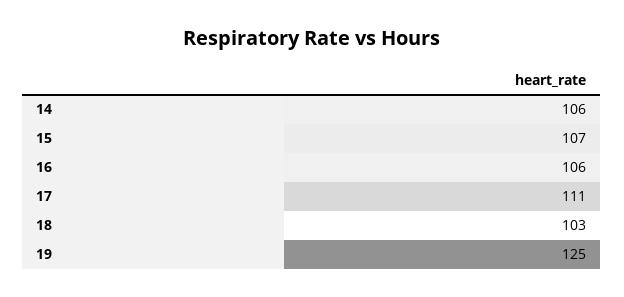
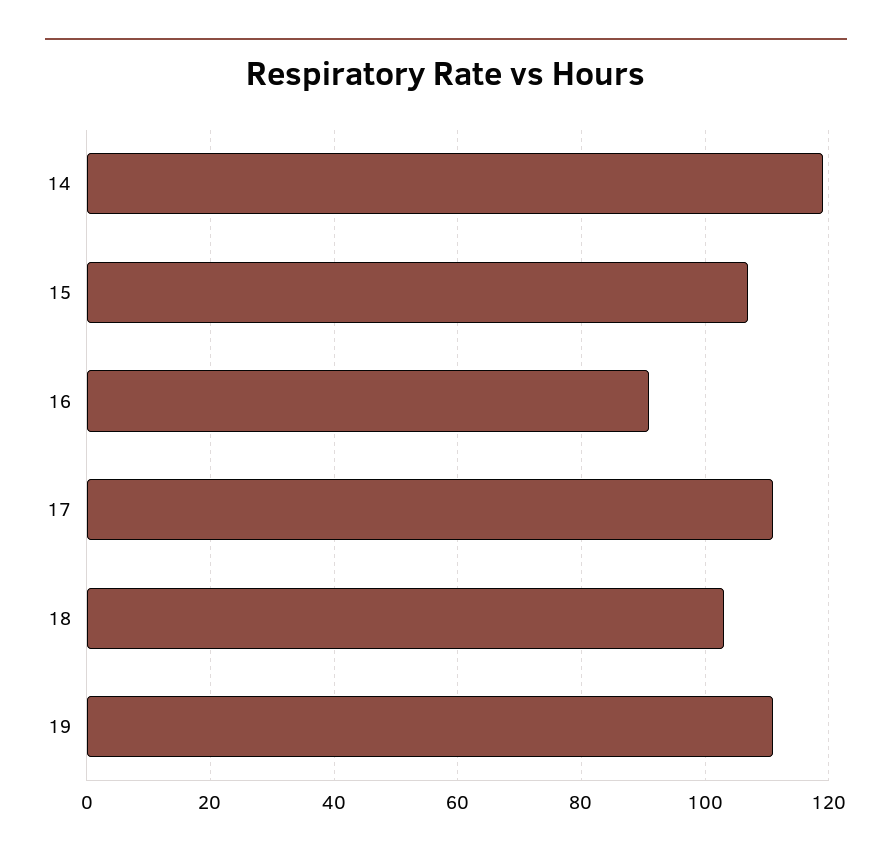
  {
-   "14": 106,
+   "14": 120,
    "15": 107,
-   "16": 106,
+   "16": 90,
    "17": 111,
    "18": 103,
-   "19": 125
+   "19": 110
  }

